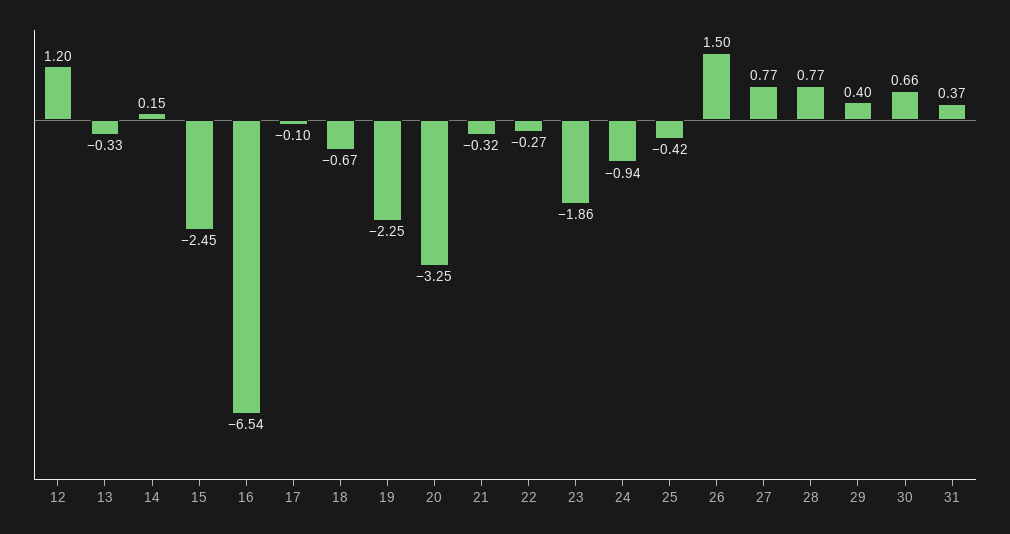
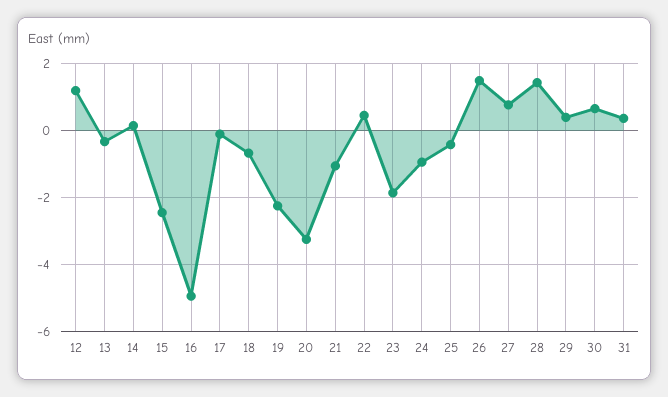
  {
    "12": 1.2,
    "13": -0.33,
    "14": 0.15,
    "15": -2.45,
-   "16": -6.54,
+   "16": -5,
    "17": -0.1,
    "18": -0.67,
    "19": -2.25,
    "20": -3.25,
-   "21": -0.32,
+   "21": -1,
-   "22": -0.27,
+   "22": 0.4,
    "23": -1.86,
    "24": -0.94,
    "25": -0.42,
    "26": 1.5,
    "27": 0.77,
-   "28": 0.77,
+   "28": 1.4,
    "29": 0.4,
    "30": 0.66,
    "31": 0.37
  }

